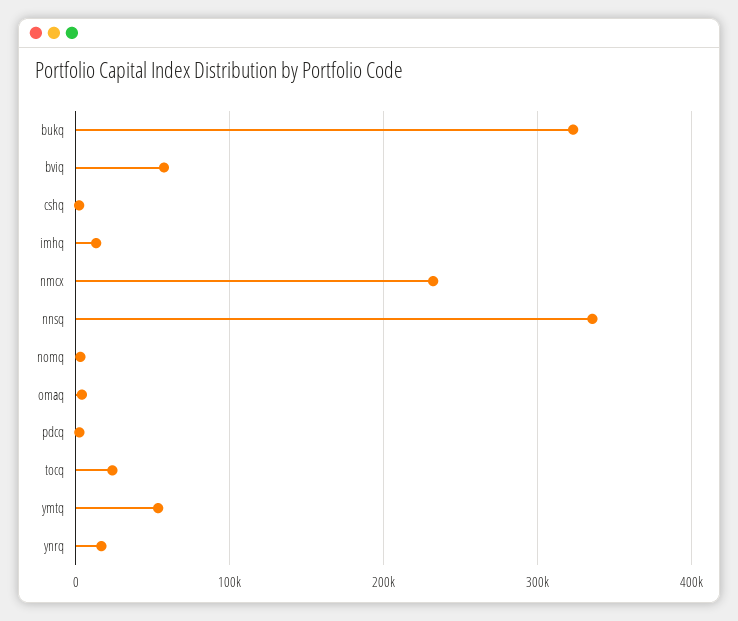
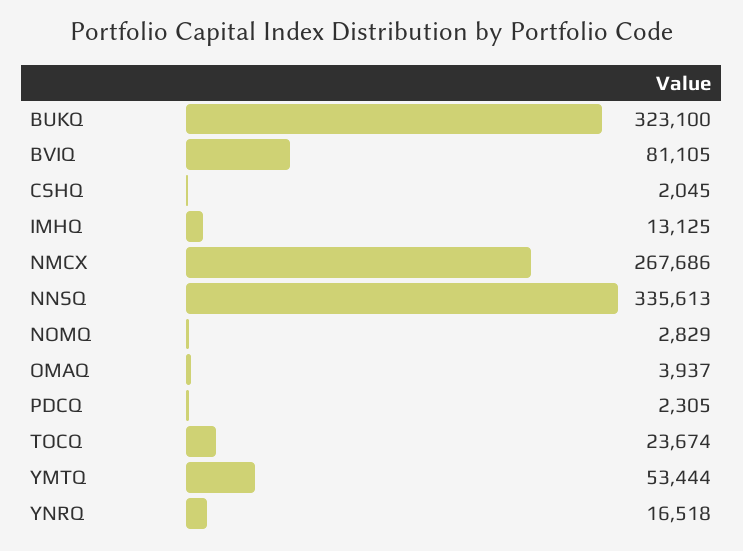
  {
    "bukq": 323100,
-   "bviq": 60000,
+   "bviq": 81105,
    "cshq": 2045,
    "imhq": 13125,
-   "nmcx": 230000,
+   "nmcx": 267686,
    "nnsq": 335613,
    "nomq": 2829,
    "omaq": 3937,
    "pdcq": 2305,
    "tocq": 23674,
    "ymtq": 53444,
    "ynrq": 16518
  }

